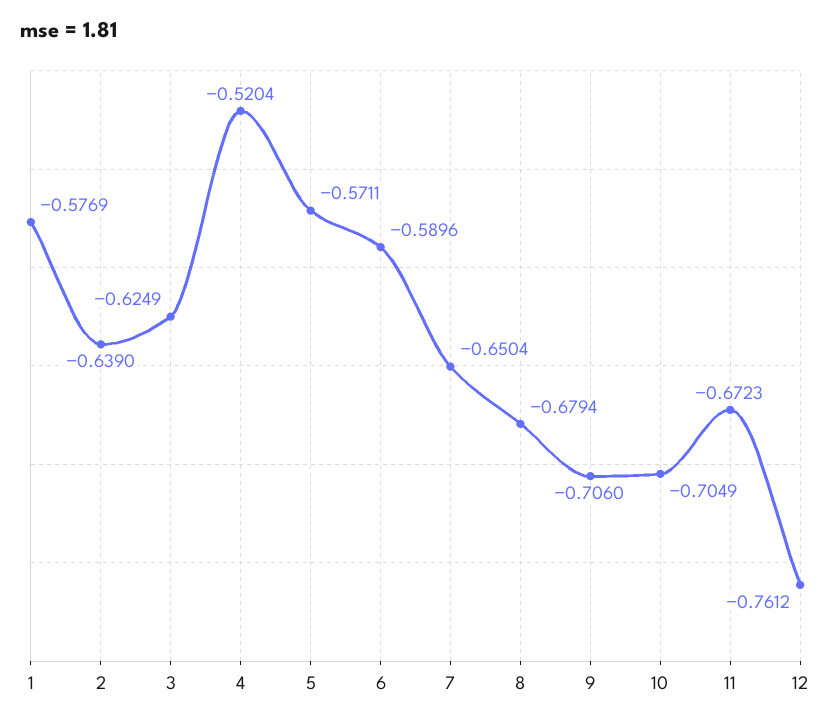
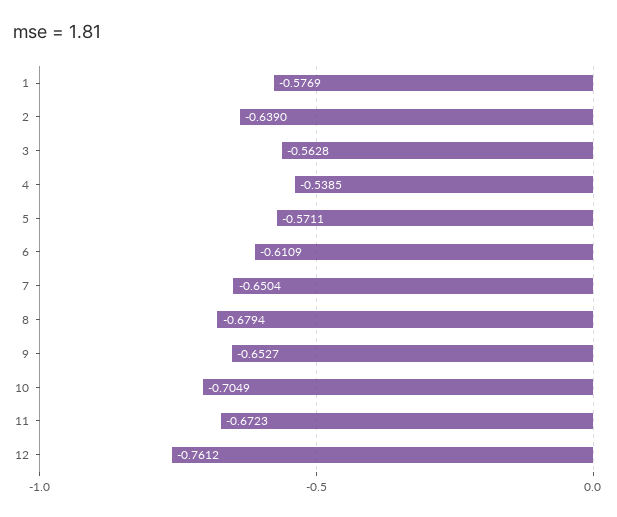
  {
    "1": -0.5769,
    "2": -0.639,
-   "3": -0.6249,
+   "3": -0.5628,
-   "4": -0.5204,
+   "4": -0.5385,
    "5": -0.5711,
-   "6": -0.5896,
+   "6": -0.6109,
    "7": -0.6504,
    "8": -0.6794,
-   "9": -0.706,
+   "9": -0.6527,
    "10": -0.7049,
    "11": -0.6723,
    "12": -0.7612
  }

